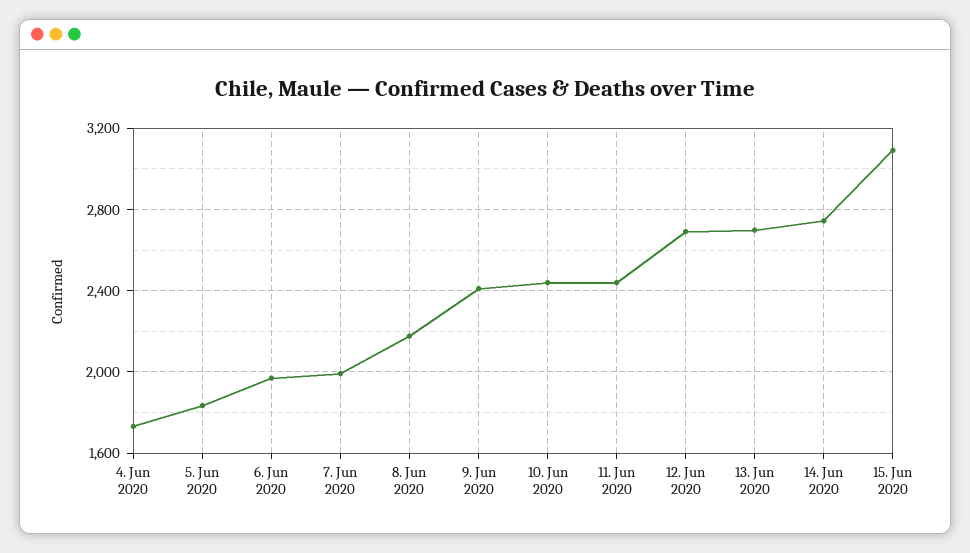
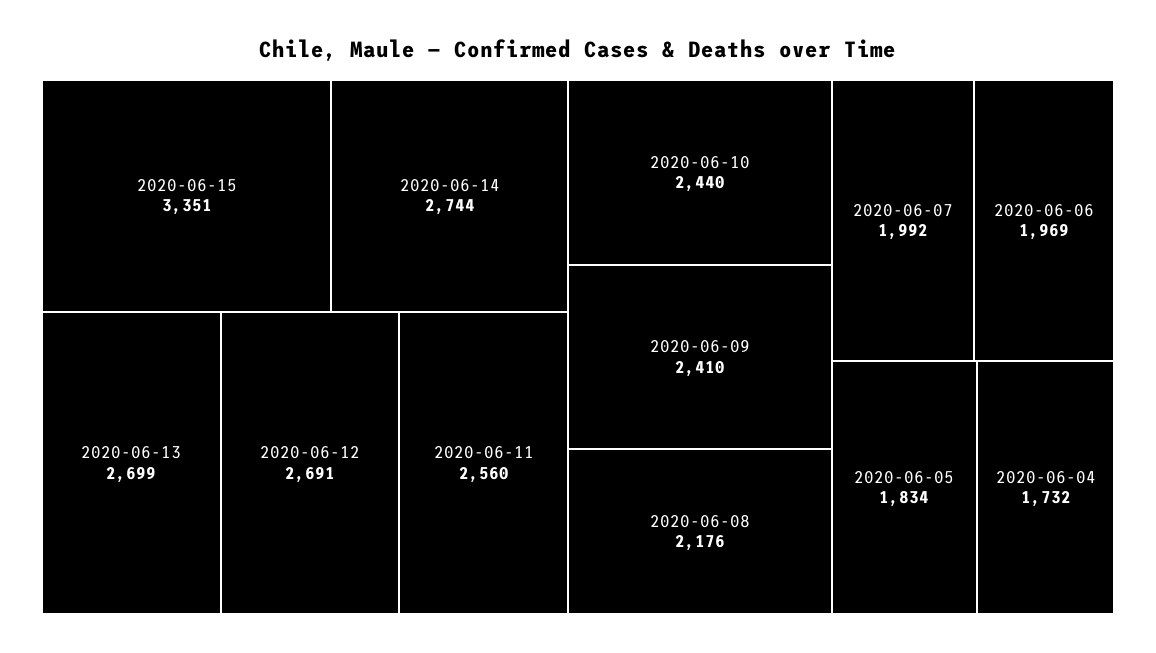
  {
    "4. Jun 2020": 1732,
    "5. Jun 2020": 1834,
    "6. Jun 2020": 1969,
    "7. Jun 2020": 1992,
    "8. Jun 2020": 2176,
    "9. Jun 2020": 2410,
    "10. Jun 2020": 2440,
-   "11. Jun 2020": 2450,
+   "11. Jun 2020": 2560,
    "12. Jun 2020": 2691,
    "13. Jun 2020": 2699,
    "14. Jun 2020": 2744,
-   "15. Jun 2020": 3100
+   "15. Jun 2020": 3351
  }

